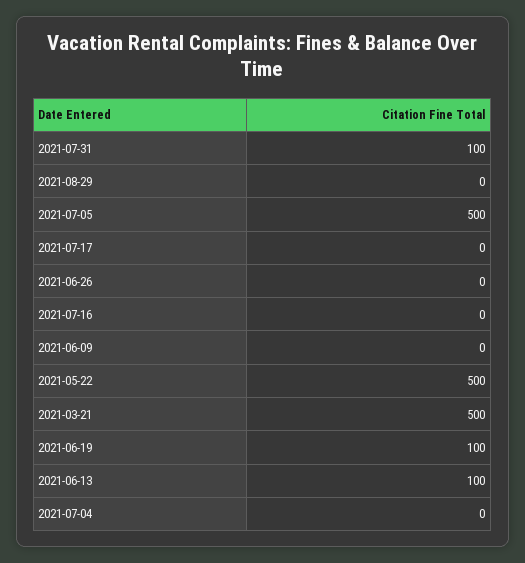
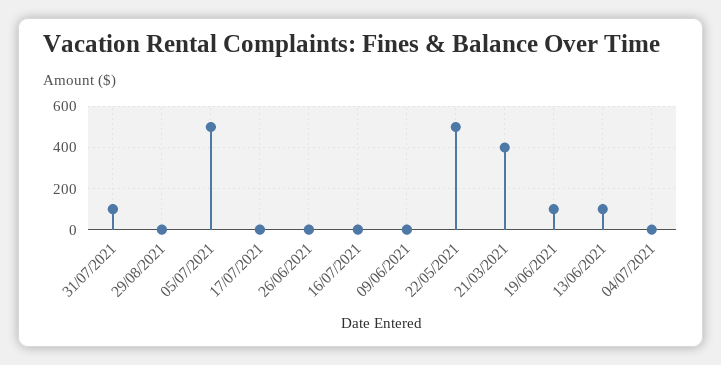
  {
    "2021-07-31": 100,
    "2021-08-29": 0,
    "2021-07-05": 500,
    "2021-07-17": 0,
    "2021-06-26": 0,
    "2021-07-16": 0,
    "2021-06-09": 0,
    "2021-05-22": 500,
-   "2021-03-21": 500,
+   "2021-03-21": 400,
    "2021-06-19": 100,
    "2021-06-13": 100,
    "2021-07-04": 0
  }

